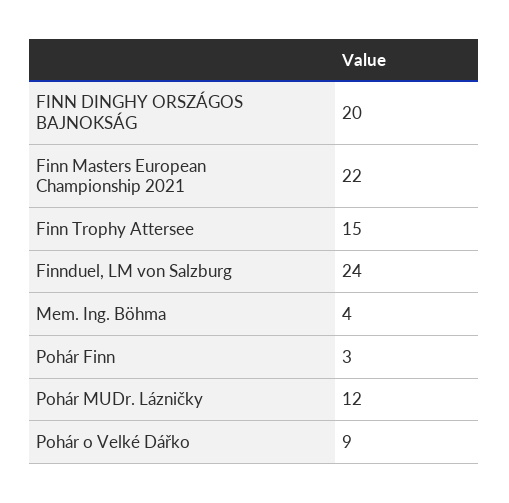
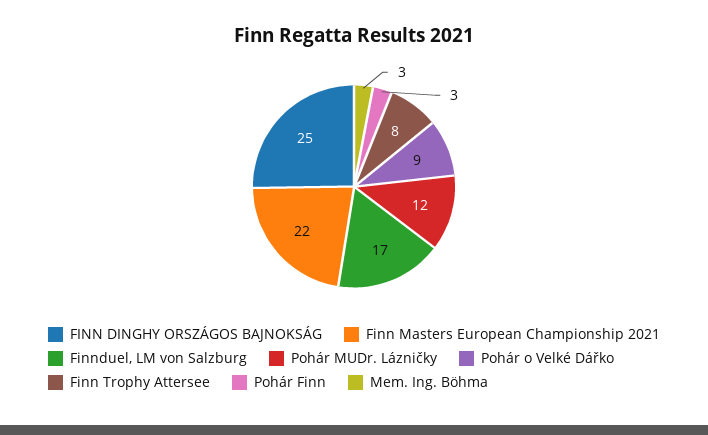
  {
-   "FINN DINGHY ORSZÁGOS BAJNOKSÁG": 20,
+   "FINN DINGHY ORSZÁGOS BAJNOKSÁG": 25,
    "Finn Masters European Championship 2021": 22,
-   "Finn Trophy Attersee": 15,
+   "Finn Trophy Attersee": 8,
-   "Finnduel, LM von Salzburg": 24,
+   "Finnduel, LM von Salzburg": 17,
-   "Mem. Ing. Böhma": 4,
+   "Mem. Ing. Böhma": 3,
    "Pohár Finn": 3,
    "Pohár MUDr. Lázničky": 12,
    "Pohár o Velké Dářko": 9
  }

